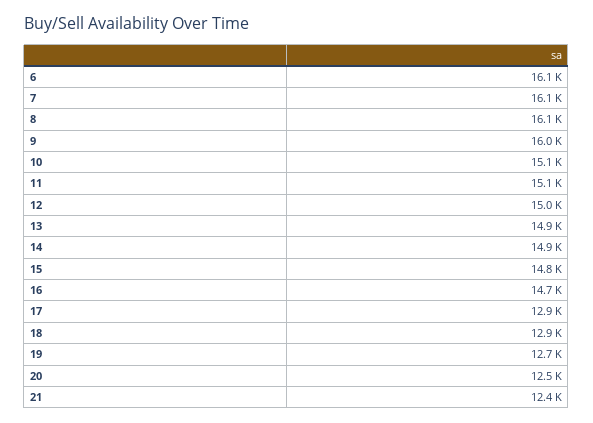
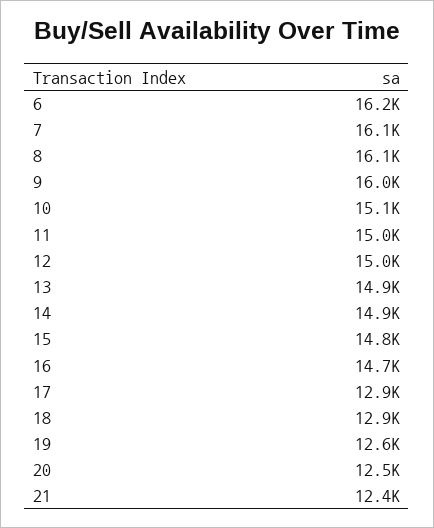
  {
-   "6": 16100,
+   "6": 16200,
    "7": 16100,
    "8": 16100,
    "9": 16000,
    "10": 15100,
-   "11": 15100,
+   "11": 15000,
    "12": 15000,
    "13": 14900,
    "14": 14900,
    "15": 14800,
    "16": 14700,
    "17": 12900,
    "18": 12900,
-   "19": 12700,
+   "19": 12600,
    "20": 12500,
    "21": 12400
  }

